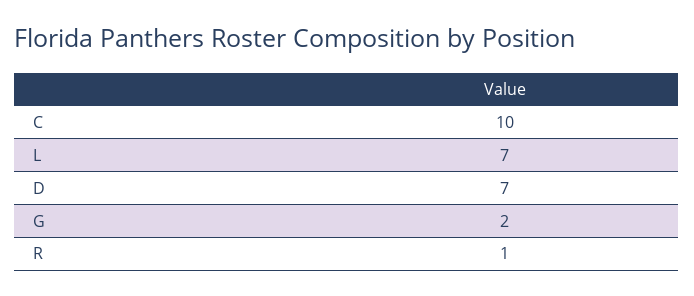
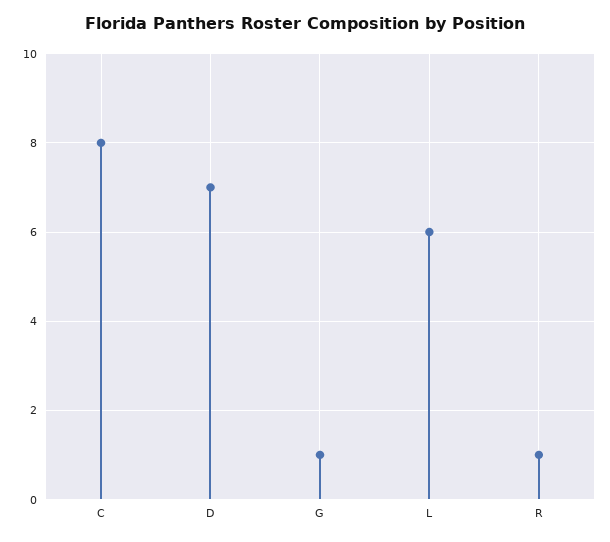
  {
-   "C": 10,
+   "C": 8,
-   "L": 7,
+   "L": 6,
    "D": 7,
-   "G": 2,
+   "G": 1,
    "R": 1
  }

